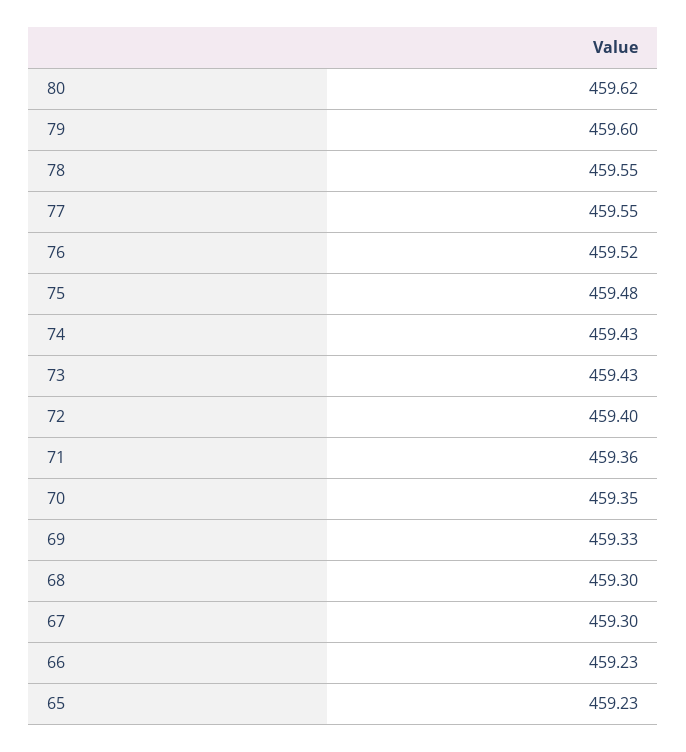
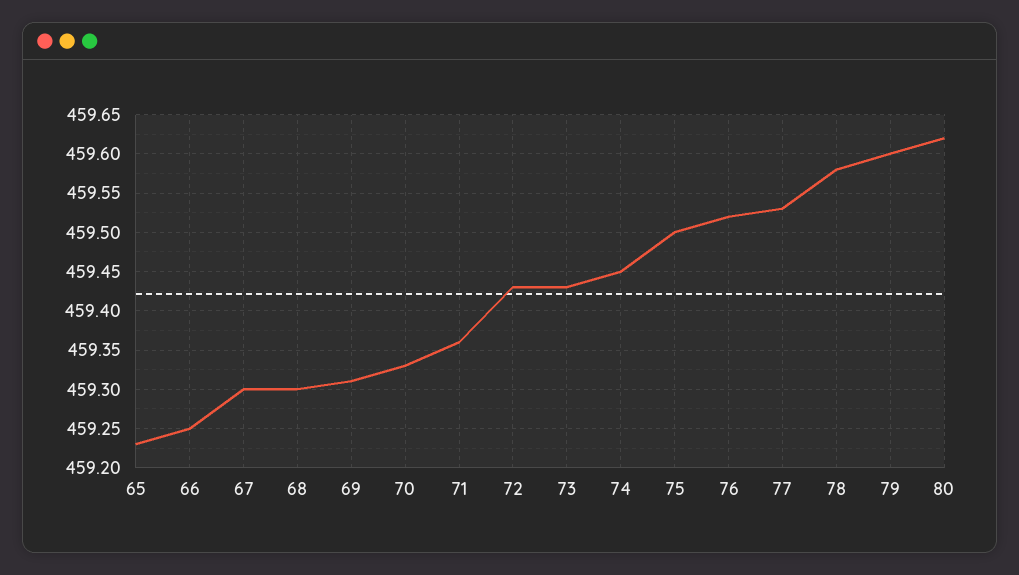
  {
    "80": 459.62,
    "79": 459.6,
-   "78": 459.55,
+   "78": 459.58,
-   "77": 459.55,
+   "77": 459.53,
    "76": 459.52,
-   "75": 459.48,
+   "75": 459.5,
-   "74": 459.43,
+   "74": 459.45,
    "73": 459.43,
-   "72": 459.4,
+   "72": 459.43,
    "71": 459.36,
-   "70": 459.35,
+   "70": 459.33,
-   "69": 459.33,
+   "69": 459.31,
    "68": 459.3,
    "67": 459.3,
-   "66": 459.23,
+   "66": 459.25,
    "65": 459.23
  }

